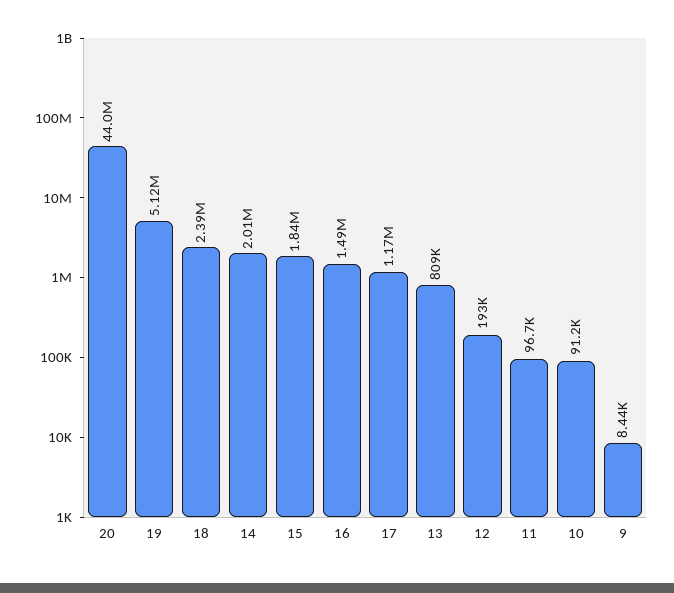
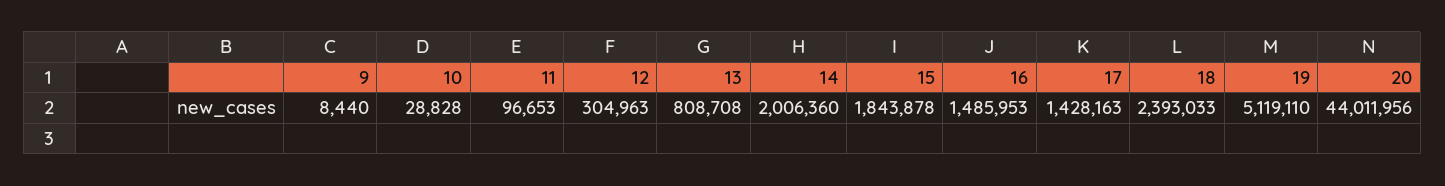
  {
    "20": 44011956,
    "19": 5119110,
    "18": 2393033,
    "14": 2006360,
    "15": 1843878,
    "16": 1485953,
-   "17": 1170000,
+   "17": 1428163,
    "13": 808708,
-   "12": 193000,
+   "12": 304963,
    "11": 96653,
-   "10": 91200,
+   "10": 28828,
    "9": 8440
  }

